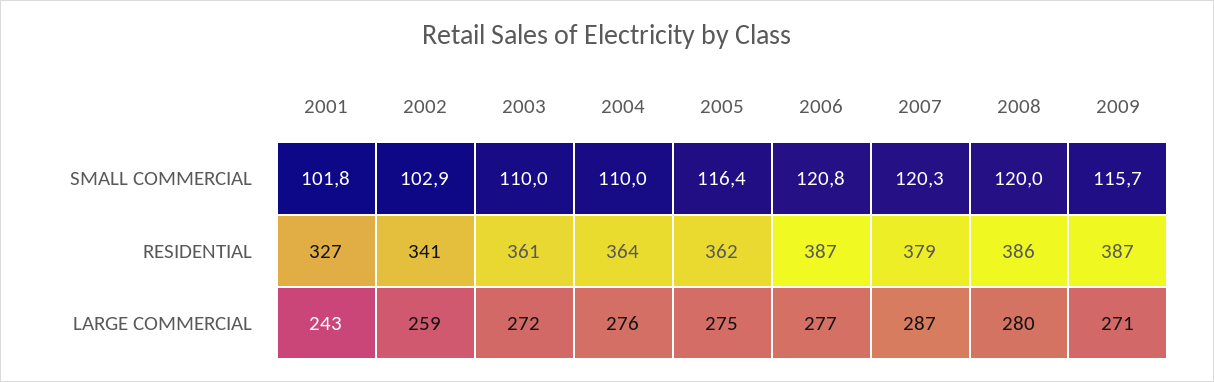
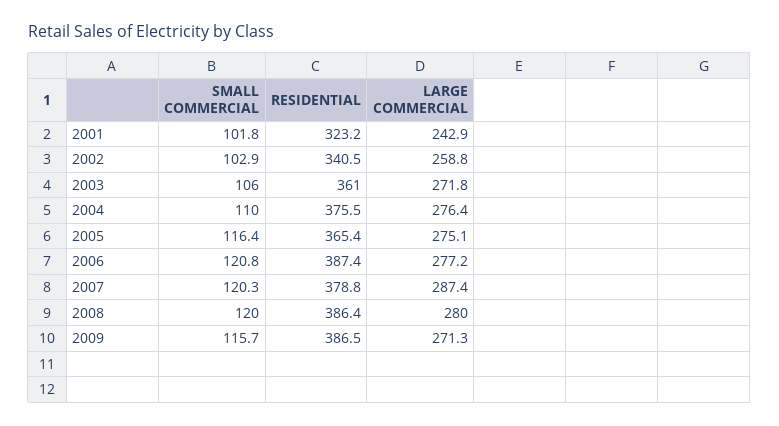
  {
    "2001": {
      "SMALL COMMERCIAL": 101.8,
-     "RESIDENTIAL": 327,
+     "RESIDENTIAL": 323.2,
      "LARGE COMMERCIAL": 242.9
    },
    "2002": {
      "SMALL COMMERCIAL": 102.9,
      "RESIDENTIAL": 340.5,
      "LARGE COMMERCIAL": 258.8
    },
    "2003": {
-     "SMALL COMMERCIAL": 110,
+     "SMALL COMMERCIAL": 106,
      "RESIDENTIAL": 361,
      "LARGE COMMERCIAL": 271.8
    },
    "2004": {
      "SMALL COMMERCIAL": 110,
-     "RESIDENTIAL": 364,
+     "RESIDENTIAL": 375.5,
      "LARGE COMMERCIAL": 276.4
    },
    "2005": {
      "SMALL COMMERCIAL": 116.4,
-     "RESIDENTIAL": 362,
+     "RESIDENTIAL": 365.4,
      "LARGE COMMERCIAL": 275.1
    },
    "2006": {
      "SMALL COMMERCIAL": 120.8,
      "RESIDENTIAL": 387.4,
      "LARGE COMMERCIAL": 277.2
    },
    "2007": {
      "SMALL COMMERCIAL": 120.3,
      "RESIDENTIAL": 378.8,
      "LARGE COMMERCIAL": 287.4
    },
    "2008": {
      "SMALL COMMERCIAL": 120,
      "RESIDENTIAL": 386.4,
      "LARGE COMMERCIAL": 280
    },
    "2009": {
      "SMALL COMMERCIAL": 115.7,
      "RESIDENTIAL": 386.5,
      "LARGE COMMERCIAL": 271.3
    }
  }

